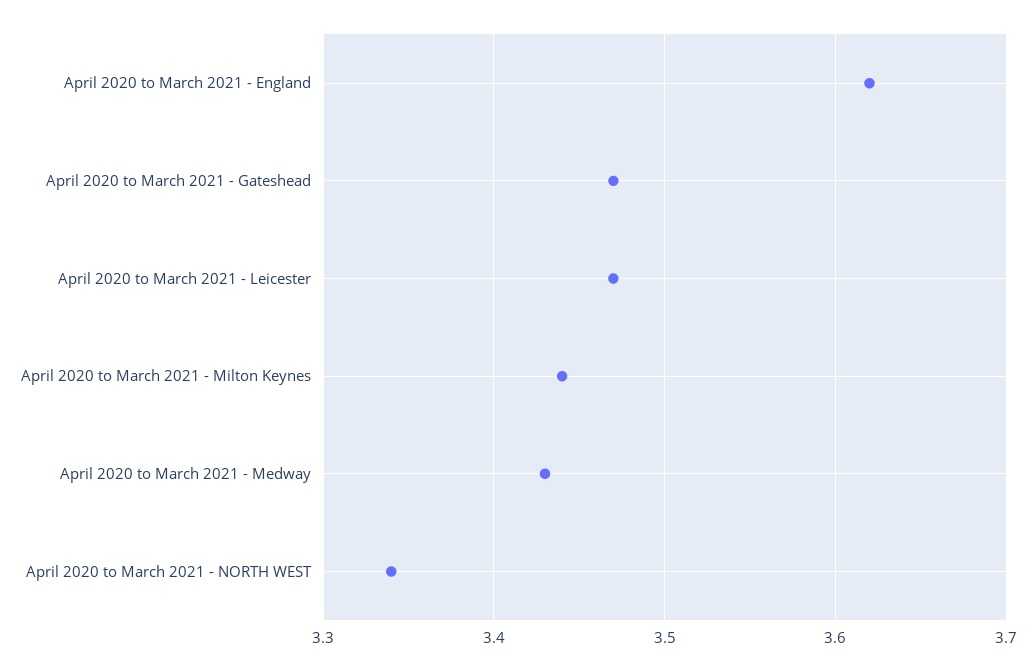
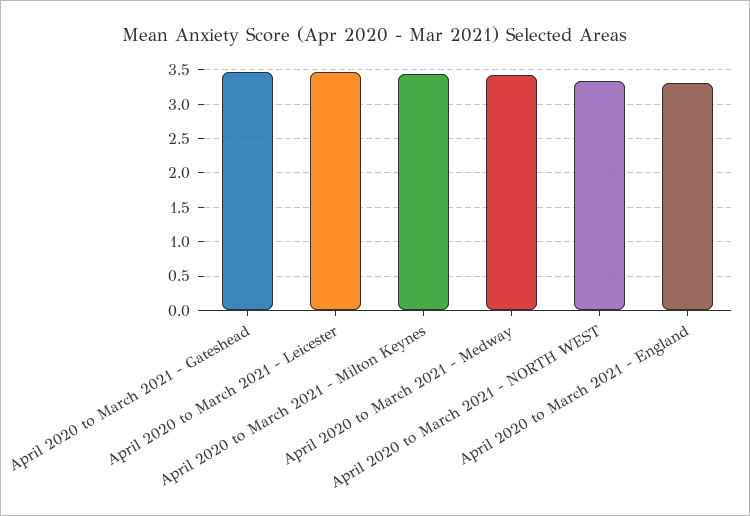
  {
-   "April 2020 to March 2021 - England": 3.62,
+   "April 2020 to March 2021 - England": 3.3,
    "April 2020 to March 2021 - Gateshead": 3.47,
    "April 2020 to March 2021 - Leicester": 3.47,
    "April 2020 to March 2021 - Milton Keynes": 3.44,
    "April 2020 to March 2021 - Medway": 3.43,
    "April 2020 to March 2021 - NORTH WEST": 3.34
  }

